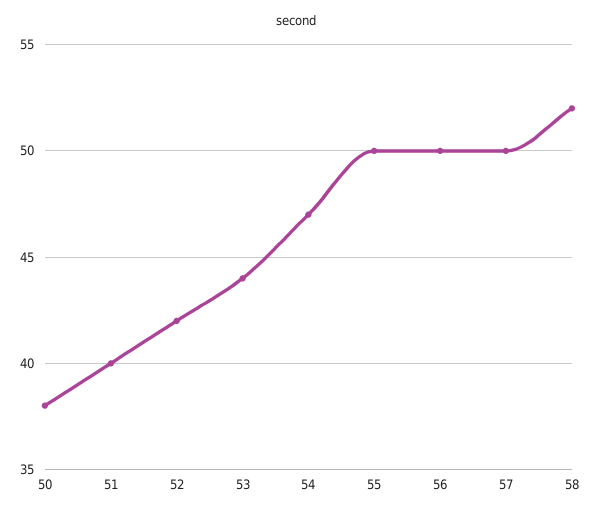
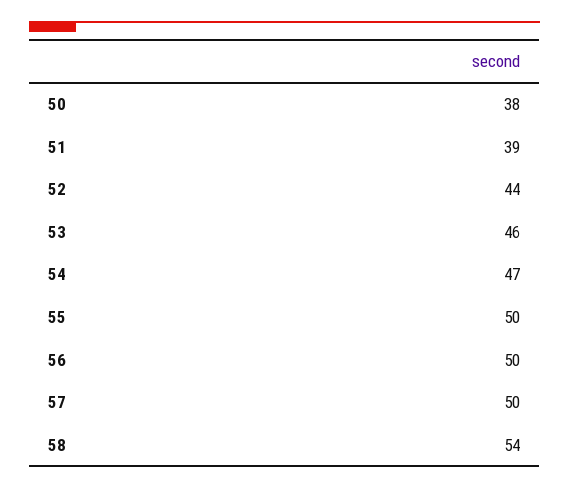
  {
    "50": 38,
-   "51": 40,
+   "51": 39,
-   "52": 42,
+   "52": 44,
-   "53": 44,
+   "53": 46,
    "54": 47,
    "55": 50,
    "56": 50,
    "57": 50,
-   "58": 52
+   "58": 54
  }

